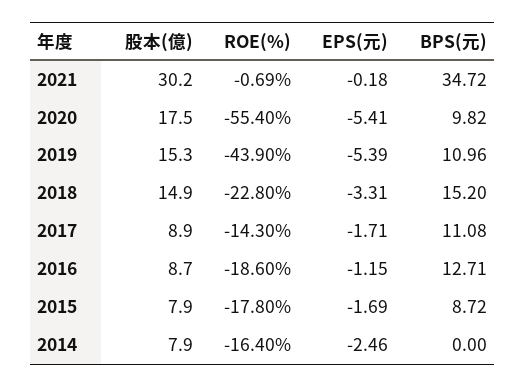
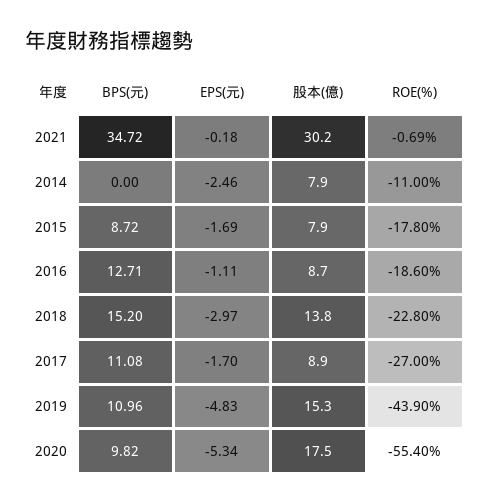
  {
    "股本(億)": {
      "2021": 30.2,
      "2020": 17.5,
      "2019": 15.3,
-     "2018": 14.9,
+     "2018": 13.8,
      "2017": 8.9,
      "2016": 8.7,
      "2015": 7.9,
      "2014": 7.9
    },
    "ROE(%)": {
      "2021": -0.69,
      "2020": -55.4,
      "2019": -43.9,
      "2018": -22.8,
-     "2017": -14.3,
+     "2017": -27,
      "2016": -18.6,
      "2015": -17.8,
-     "2014": -16.4
+     "2014": -11
    },
    "EPS(元)": {
      "2021": -0.18,
-     "2020": -5.41,
+     "2020": -5.34,
-     "2019": -5.39,
+     "2019": -4.83,
-     "2018": -3.31,
+     "2018": -2.97,
-     "2017": -1.71,
+     "2017": -1.7,
-     "2016": -1.15,
+     "2016": -1.11,
      "2015": -1.69,
      "2014": -2.46
    },
    "BPS(元)": {
      "2021": 34.72,
      "2020": 9.82,
      "2019": 10.96,
      "2018": 15.2,
      "2017": 11.08,
      "2016": 12.71,
      "2015": 8.72,
      "2014": 0
    }
  }

